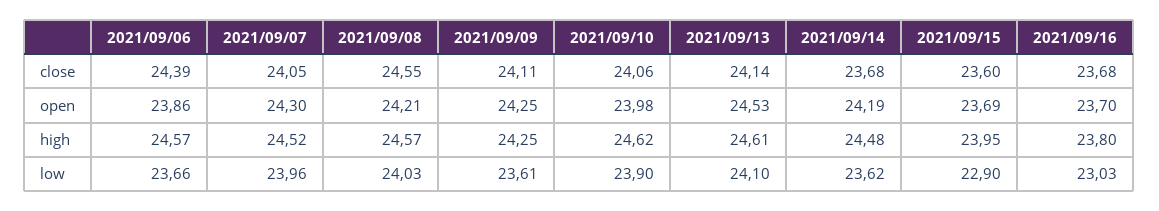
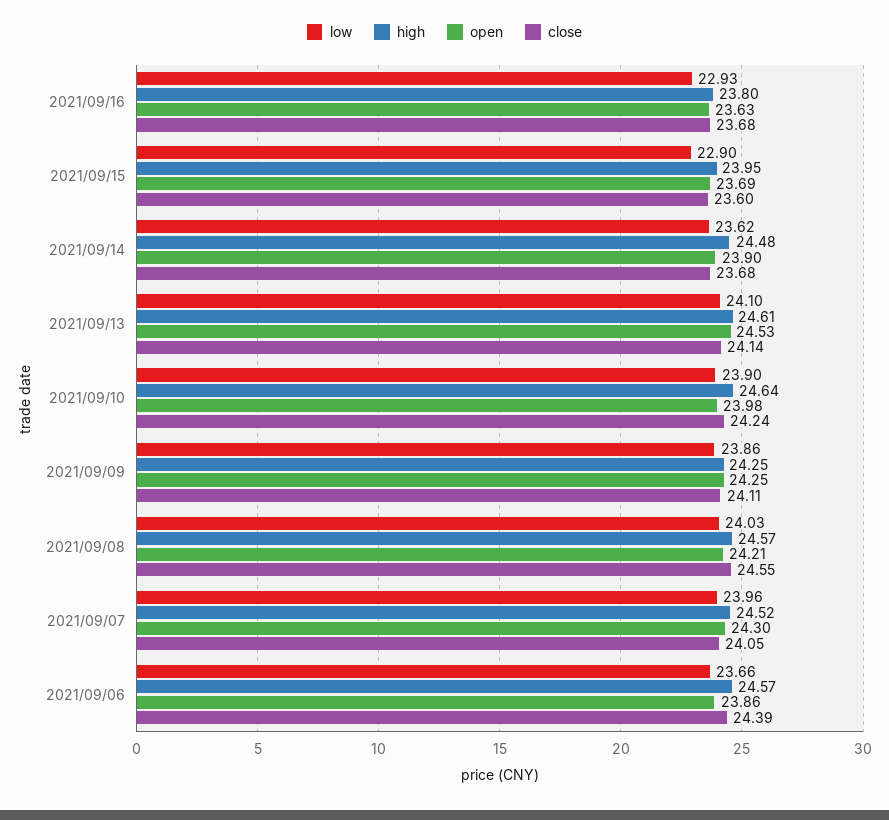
  {
    "close": {
      "2021/09/06": 24.39,
      "2021/09/07": 24.05,
      "2021/09/08": 24.55,
      "2021/09/09": 24.11,
-     "2021/09/10": 24.06,
+     "2021/09/10": 24.24,
      "2021/09/13": 24.14,
      "2021/09/14": 23.68,
      "2021/09/15": 23.6,
      "2021/09/16": 23.68
    },
    "open": {
      "2021/09/06": 23.86,
      "2021/09/07": 24.3,
      "2021/09/08": 24.21,
      "2021/09/09": 24.25,
      "2021/09/10": 23.98,
      "2021/09/13": 24.53,
-     "2021/09/14": 24.19,
+     "2021/09/14": 23.9,
      "2021/09/15": 23.69,
-     "2021/09/16": 23.7
+     "2021/09/16": 23.63
    },
    "high": {
      "2021/09/06": 24.57,
      "2021/09/07": 24.52,
      "2021/09/08": 24.57,
      "2021/09/09": 24.25,
-     "2021/09/10": 24.62,
+     "2021/09/10": 24.64,
      "2021/09/13": 24.61,
      "2021/09/14": 24.48,
      "2021/09/15": 23.95,
      "2021/09/16": 23.8
    },
    "low": {
      "2021/09/06": 23.66,
      "2021/09/07": 23.96,
      "2021/09/08": 24.03,
-     "2021/09/09": 23.61,
+     "2021/09/09": 23.86,
      "2021/09/10": 23.9,
      "2021/09/13": 24.1,
      "2021/09/14": 23.62,
      "2021/09/15": 22.9,
-     "2021/09/16": 23.03
+     "2021/09/16": 22.93
    }
  }

